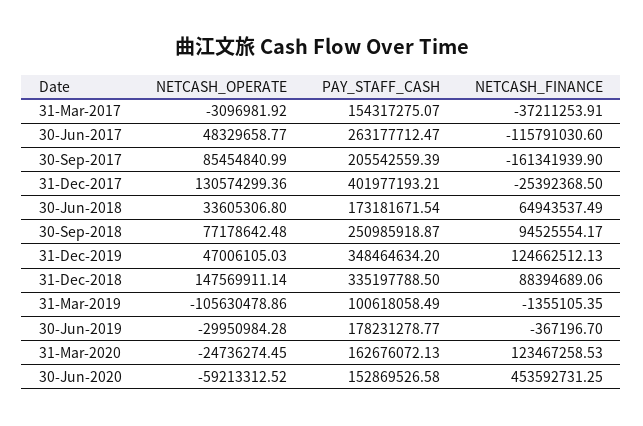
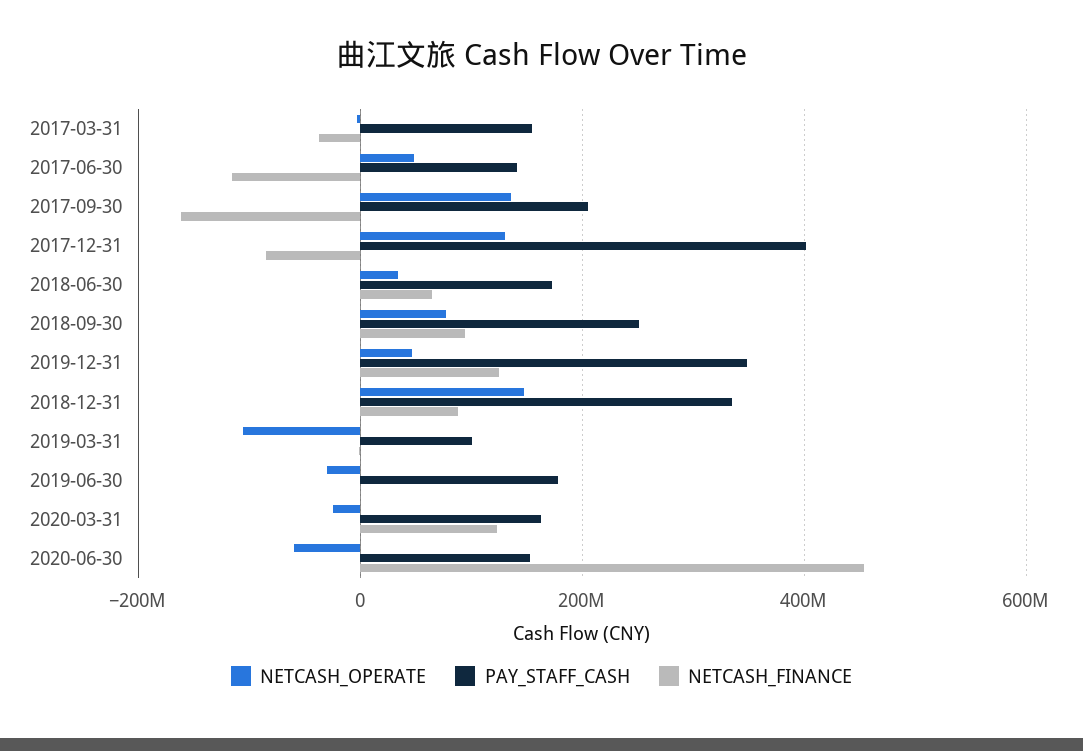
  {
    "NETCASH_OPERATE": {
      "31-Mar-2017": -3096981.92,
      "30-Jun-2017": 48329658.77,
-     "30-Sep-2017": 85454840.99,
+     "30-Sep-2017": 140000000,
      "31-Dec-2017": 130574299.36,
      "30-Jun-2018": 33605306.8,
      "30-Sep-2018": 77178642.48,
      "31-Dec-2019": 47006105.03,
      "31-Dec-2018": 147569911.14,
      "31-Mar-2019": -105630478.86,
      "30-Jun-2019": -29950984.28,
      "31-Mar-2020": -24736274.45,
      "30-Jun-2020": -59213312.52
    },
    "PAY_STAFF_CASH": {
      "31-Mar-2017": 154317275.07,
-     "30-Jun-2017": 263177712.47,
+     "30-Jun-2017": 140000000,
      "30-Sep-2017": 205542559.39,
      "31-Dec-2017": 401977193.21,
      "30-Jun-2018": 173181671.54,
      "30-Sep-2018": 250985918.87,
      "31-Dec-2019": 348464634.2,
      "31-Dec-2018": 335197788.5,
      "31-Mar-2019": 100618058.49,
      "30-Jun-2019": 178231278.77,
      "31-Mar-2020": 162676072.13,
      "30-Jun-2020": 152869526.58
    },
    "NETCASH_FINANCE": {
      "31-Mar-2017": -37211253.91,
      "30-Jun-2017": -115791030.6,
      "30-Sep-2017": -161341939.9,
-     "31-Dec-2017": -25392368.5,
+     "31-Dec-2017": -80000000,
      "30-Jun-2018": 64943537.49,
      "30-Sep-2018": 94525554.17,
      "31-Dec-2019": 124662512.13,
      "31-Dec-2018": 88394689.06,
      "31-Mar-2019": -1355105.35,
      "30-Jun-2019": -367196.7,
      "31-Mar-2020": 123467258.53,
      "30-Jun-2020": 453592731.25
    }
  }

